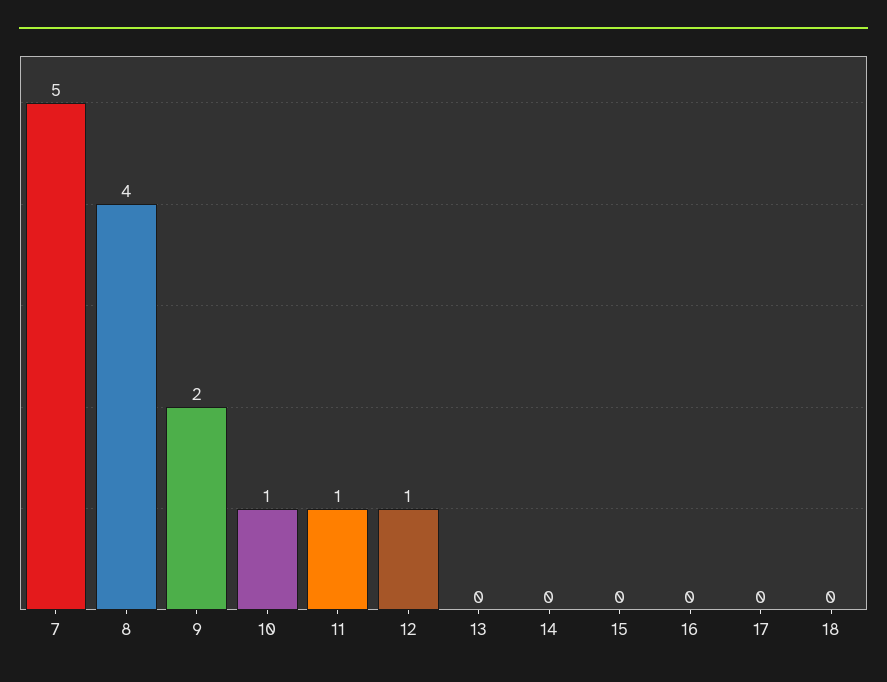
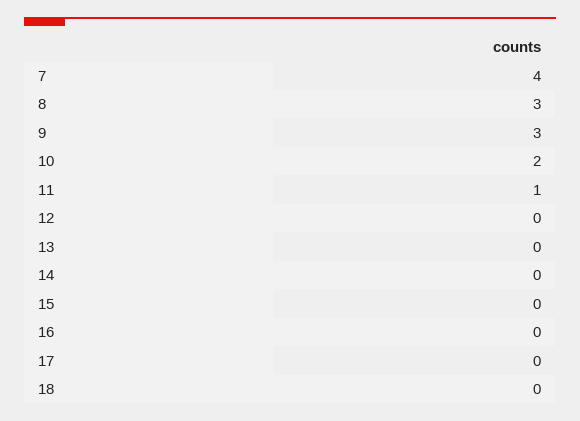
  {
-   "7": 5,
+   "7": 4,
-   "8": 4,
+   "8": 3,
-   "9": 2,
+   "9": 3,
-   "10": 1,
+   "10": 2,
    "11": 1,
-   "12": 1,
+   "12": 0,
    "13": 0,
    "14": 0,
    "15": 0,
    "16": 0,
    "17": 0,
    "18": 0
  }

